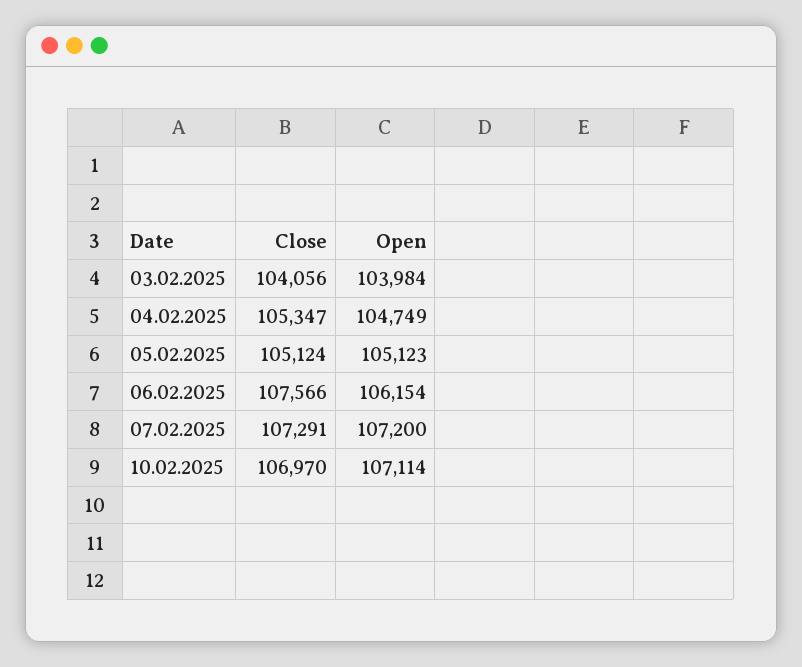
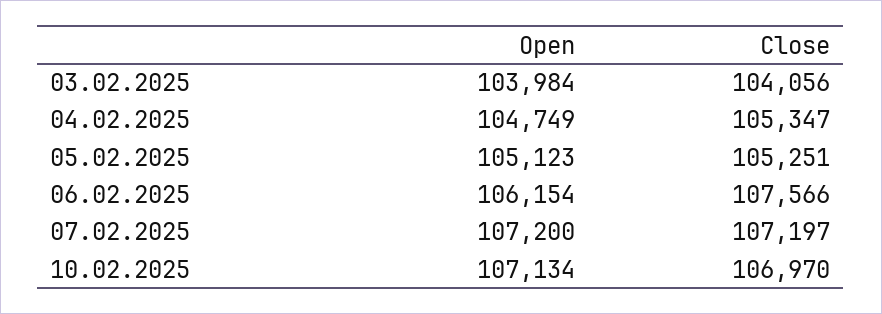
  {
    "Close": {
      "03.02.2025": 104056,
      "04.02.2025": 105347,
-     "05.02.2025": 105124,
+     "05.02.2025": 105251,
      "06.02.2025": 107566,
-     "07.02.2025": 107291,
+     "07.02.2025": 107197,
      "10.02.2025": 106970
    },
    "Open": {
      "03.02.2025": 103984,
      "04.02.2025": 104749,
      "05.02.2025": 105123,
      "06.02.2025": 106154,
      "07.02.2025": 107200,
-     "10.02.2025": 107114
+     "10.02.2025": 107134
    }
  }

